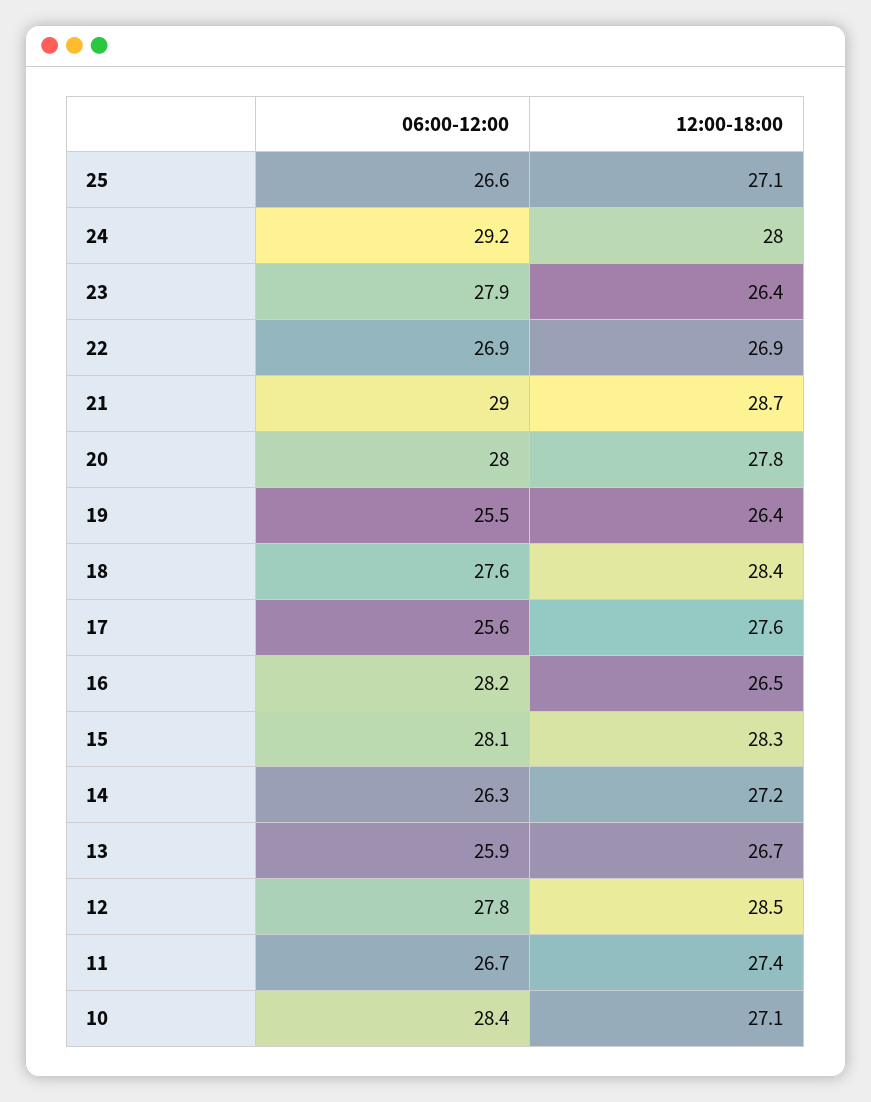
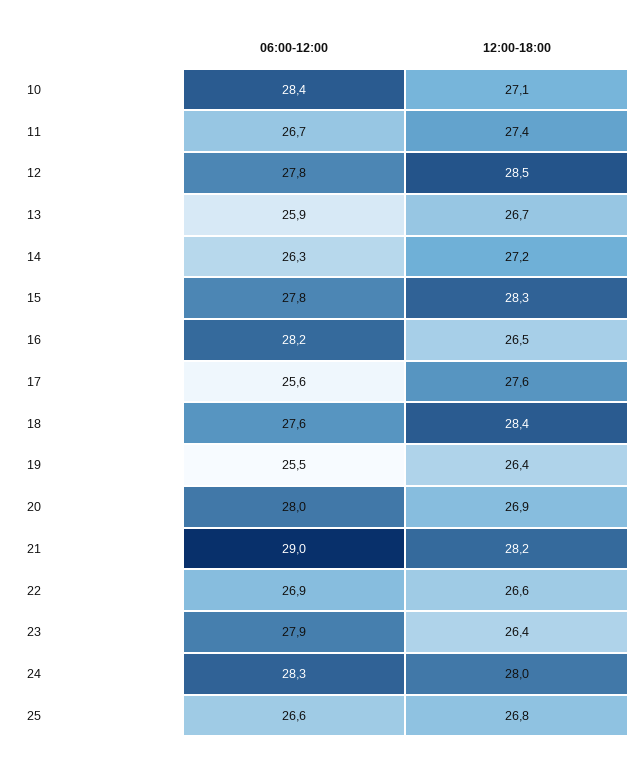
  {
    "06:00-12:00": {
      "25": 26.6,
-     "24": 29.2,
+     "24": 28.3,
      "23": 27.9,
      "22": 26.9,
      "21": 29,
      "20": 28,
      "19": 25.5,
      "18": 27.6,
      "17": 25.6,
      "16": 28.2,
-     "15": 28.1,
+     "15": 27.8,
      "14": 26.3,
      "13": 25.9,
      "12": 27.8,
      "11": 26.7,
      "10": 28.4
    },
    "12:00-18:00": {
-     "25": 27.1,
+     "25": 26.8,
      "24": 28,
      "23": 26.4,
-     "22": 26.9,
+     "22": 26.6,
-     "21": 28.7,
+     "21": 28.2,
-     "20": 27.8,
+     "20": 26.9,
      "19": 26.4,
      "18": 28.4,
      "17": 27.6,
      "16": 26.5,
      "15": 28.3,
      "14": 27.2,
      "13": 26.7,
      "12": 28.5,
      "11": 27.4,
      "10": 27.1
    }
  }

